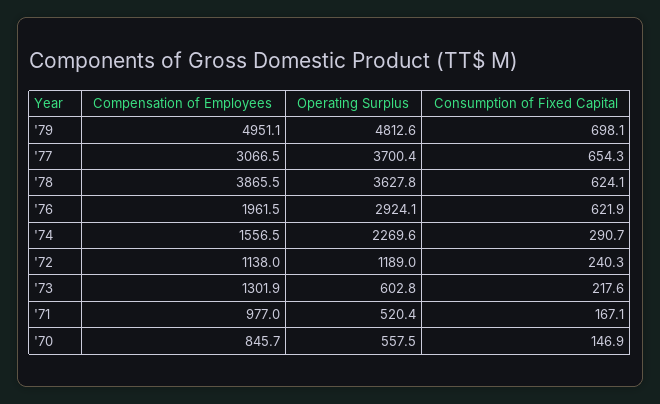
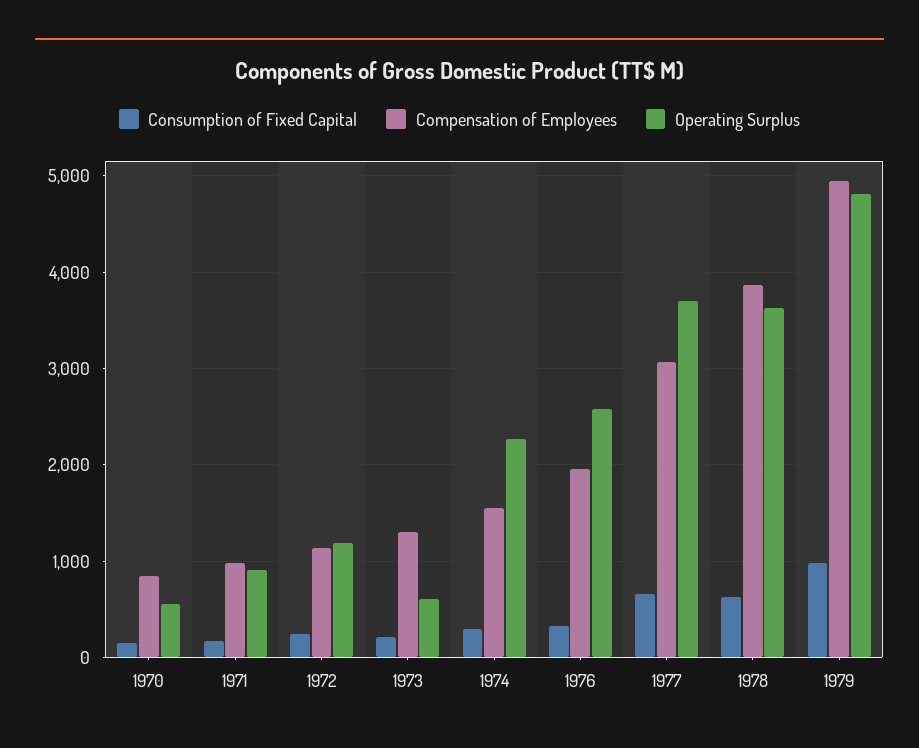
  {
    "Compensation of Employees": {
      "'79": 4951.1,
      "'77": 3066.5,
      "'78": 3865.5,
      "'76": 1961.5,
      "'74": 1556.5,
      "'72": 1138,
      "'73": 1301.9,
      "'71": 977,
      "'70": 845.7
    },
    "Operating Surplus": {
      "'79": 4812.6,
      "'77": 3700.4,
      "'78": 3627.8,
-     "'76": 2924.1,
+     "'76": 2600,
      "'74": 2269.6,
      "'72": 1189,
      "'73": 602.8,
-     "'71": 520.4,
+     "'71": 900,
      "'70": 557.5
    },
    "Consumption of Fixed Capital": {
-     "'79": 698.1,
+     "'79": 1000,
      "'77": 654.3,
      "'78": 624.1,
-     "'76": 621.9,
+     "'76": 300,
      "'74": 290.7,
      "'72": 240.3,
      "'73": 217.6,
      "'71": 167.1,
      "'70": 146.9
    }
  }

